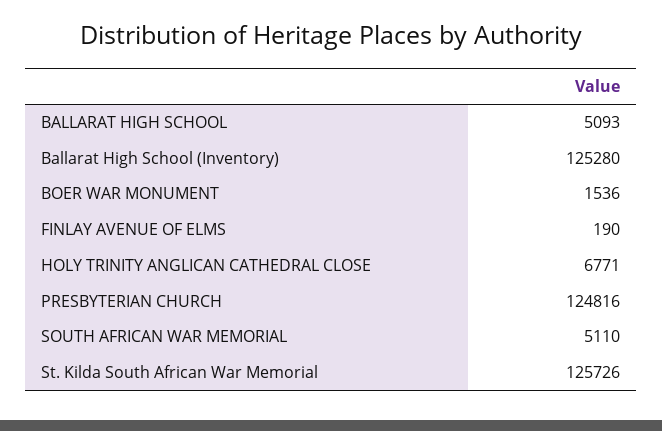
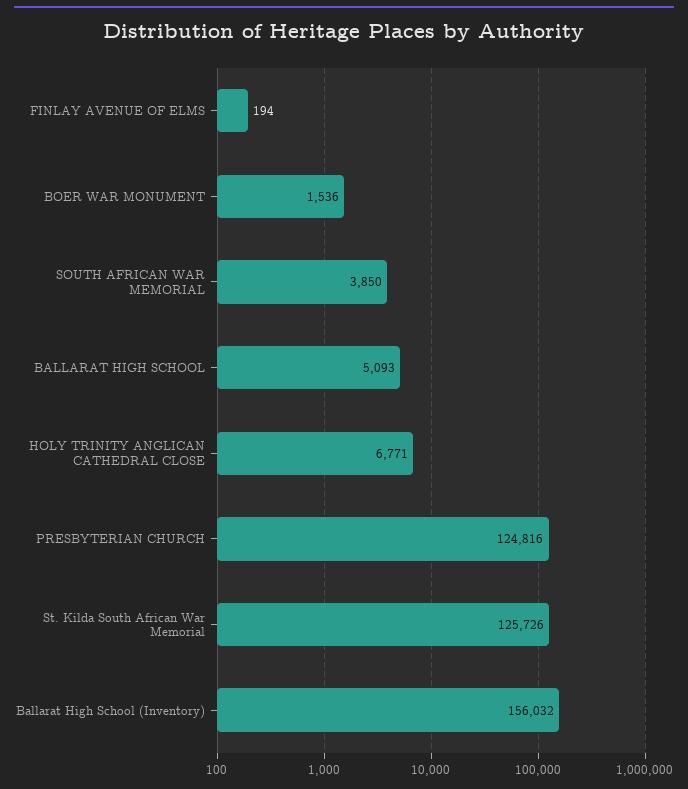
  {
    "BALLARAT HIGH SCHOOL": 5093,
-   "Ballarat High School (Inventory)": 125280,
+   "Ballarat High School (Inventory)": 156032,
    "BOER WAR MONUMENT": 1536,
-   "FINLAY AVENUE OF ELMS": 190,
+   "FINLAY AVENUE OF ELMS": 194,
    "HOLY TRINITY ANGLICAN CATHEDRAL CLOSE": 6771,
    "PRESBYTERIAN CHURCH": 124816,
-   "SOUTH AFRICAN WAR MEMORIAL": 5110,
+   "SOUTH AFRICAN WAR MEMORIAL": 3850,
    "St. Kilda South African War Memorial": 125726
  }

